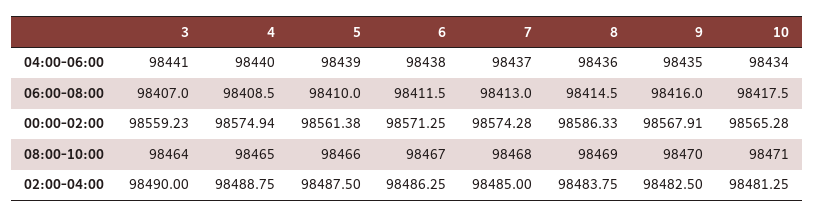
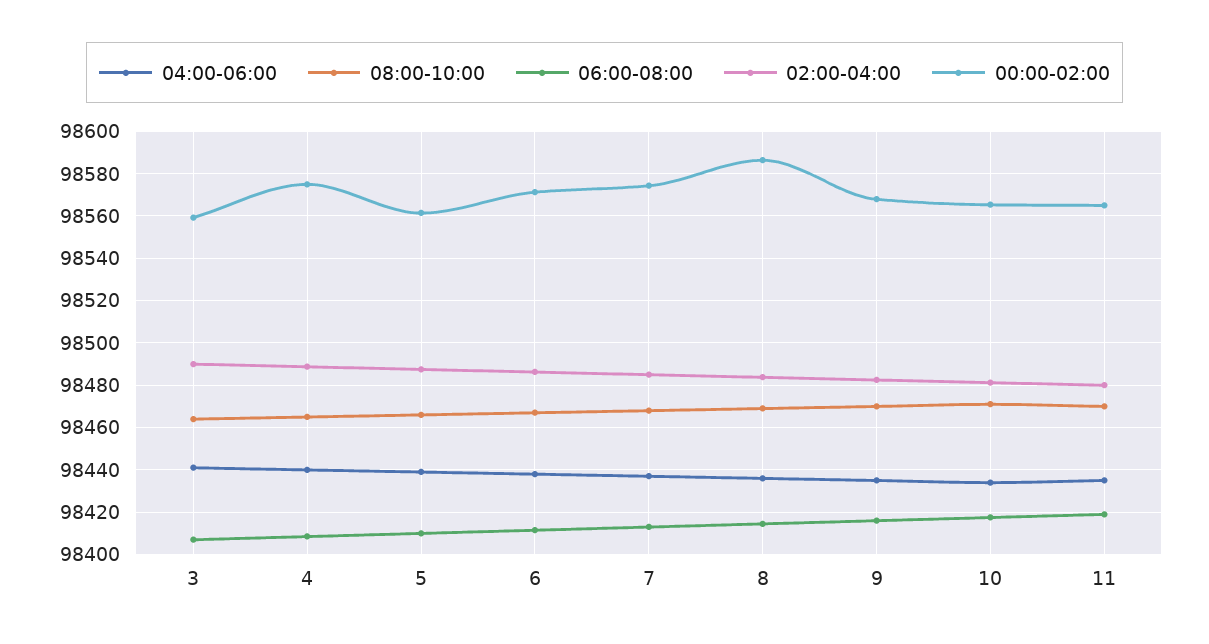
  {
    "04:00-06:00": {
      "3": 98441,
      "4": 98440,
      "5": 98439,
      "6": 98438,
      "7": 98437,
      "8": 98436,
      "9": 98435,
-     "10": 98434
+     "10": 98434,
+     "11": 98435
    },
    "06:00-08:00": {
      "3": 98407,
      "4": 98408.5,
      "5": 98410,
      "6": 98411.5,
      "7": 98413,
      "8": 98414.5,
      "9": 98416,
-     "10": 98417.5
+     "10": 98417.5,
+     "11": 98420
    },
    "00:00-02:00": {
      "3": 98559.23,
      "4": 98574.94,
      "5": 98561.38,
      "6": 98571.25,
      "7": 98574.28,
      "8": 98586.33,
      "9": 98567.91,
-     "10": 98565.28
+     "10": 98565.28,
+     "11": 98565
    },
    "08:00-10:00": {
      "3": 98464,
      "4": 98465,
      "5": 98466,
      "6": 98467,
      "7": 98468,
      "8": 98469,
      "9": 98470,
-     "10": 98471
+     "10": 98471,
+     "11": 98470
    },
    "02:00-04:00": {
      "3": 98490,
      "4": 98488.75,
      "5": 98487.5,
      "6": 98486.25,
      "7": 98485,
      "8": 98483.75,
      "9": 98482.5,
-     "10": 98481.25
+     "10": 98481.25,
+     "11": 98480
    }
  }

